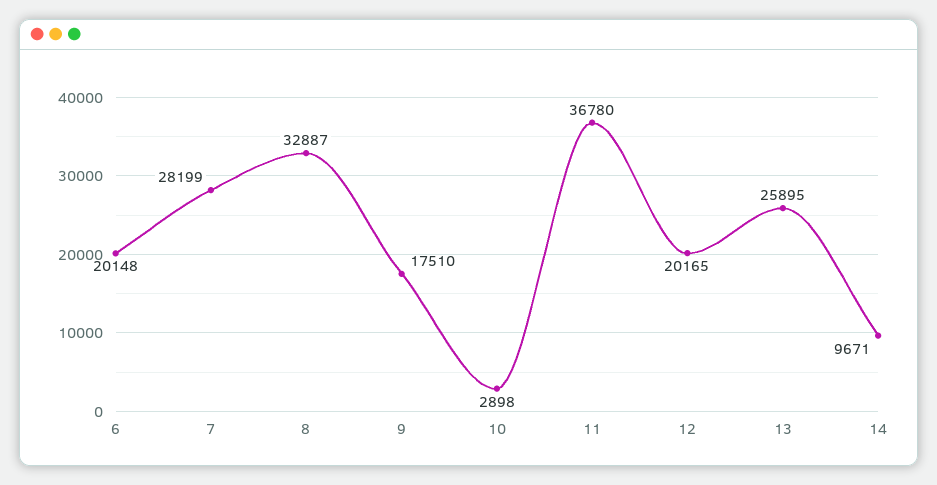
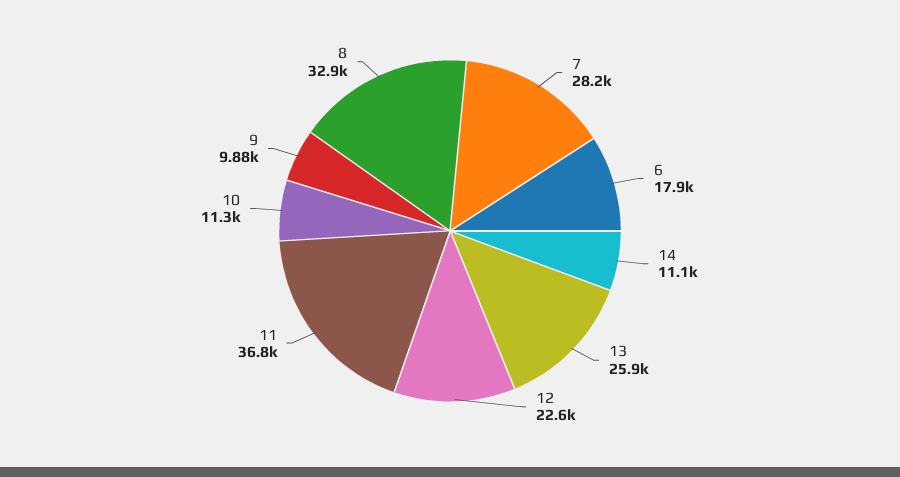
  {
-   "6": 20148,
+   "6": 17900,
    "7": 28199,
    "8": 32887,
-   "9": 17510,
+   "9": 9880,
-   "10": 2898,
+   "10": 11300,
    "11": 36780,
-   "12": 20165,
+   "12": 22600,
    "13": 25895,
-   "14": 9671
+   "14": 11100
  }

